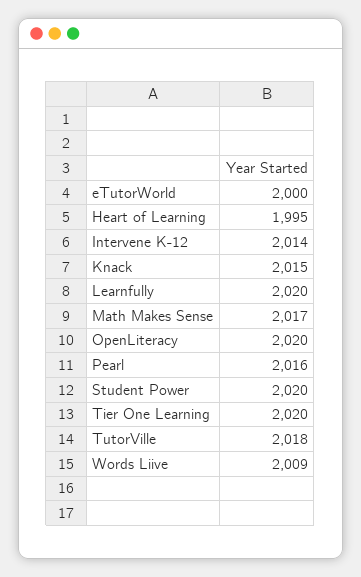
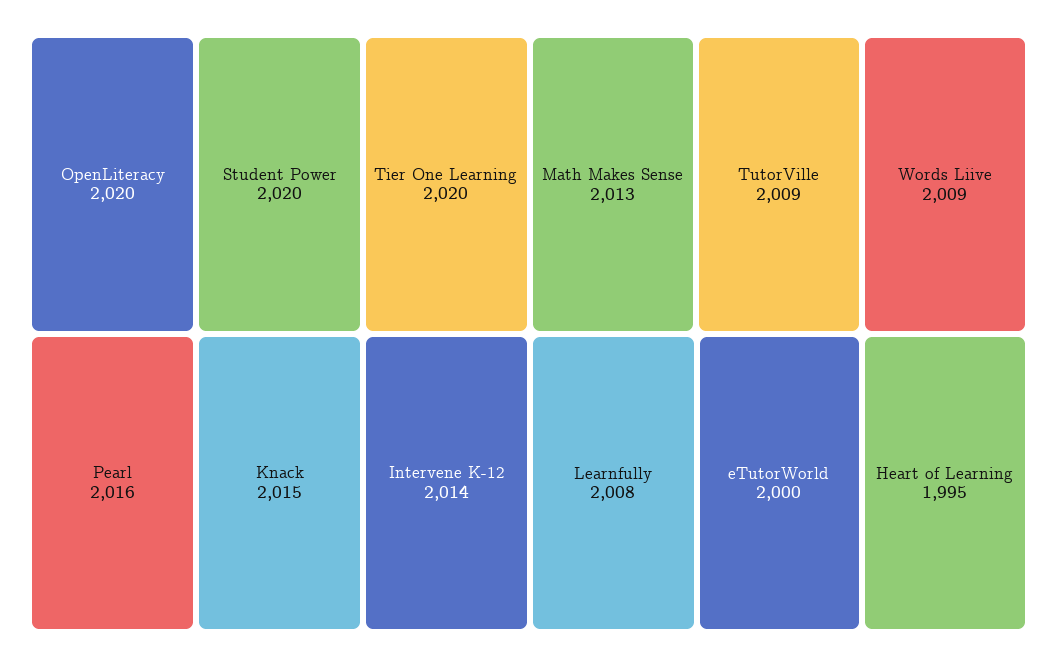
  {
    "eTutorWorld": 2000,
    "Heart of Learning": 1995,
    "Intervene K-12": 2014,
    "Knack": 2015,
-   "Learnfully": 2020,
+   "Learnfully": 2008,
-   "Math Makes Sense": 2017,
+   "Math Makes Sense": 2013,
    "OpenLiteracy": 2020,
    "Pearl": 2016,
    "Student Power": 2020,
    "Tier One Learning": 2020,
-   "TutorVille": 2018,
+   "TutorVille": 2009,
    "Words Liive": 2009
  }

